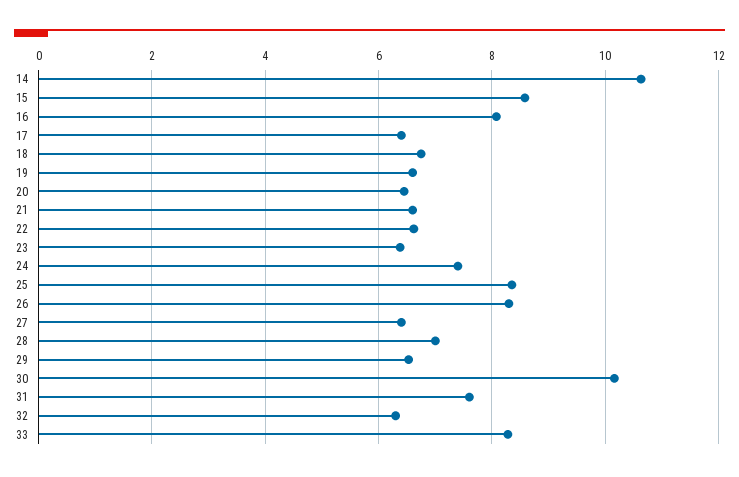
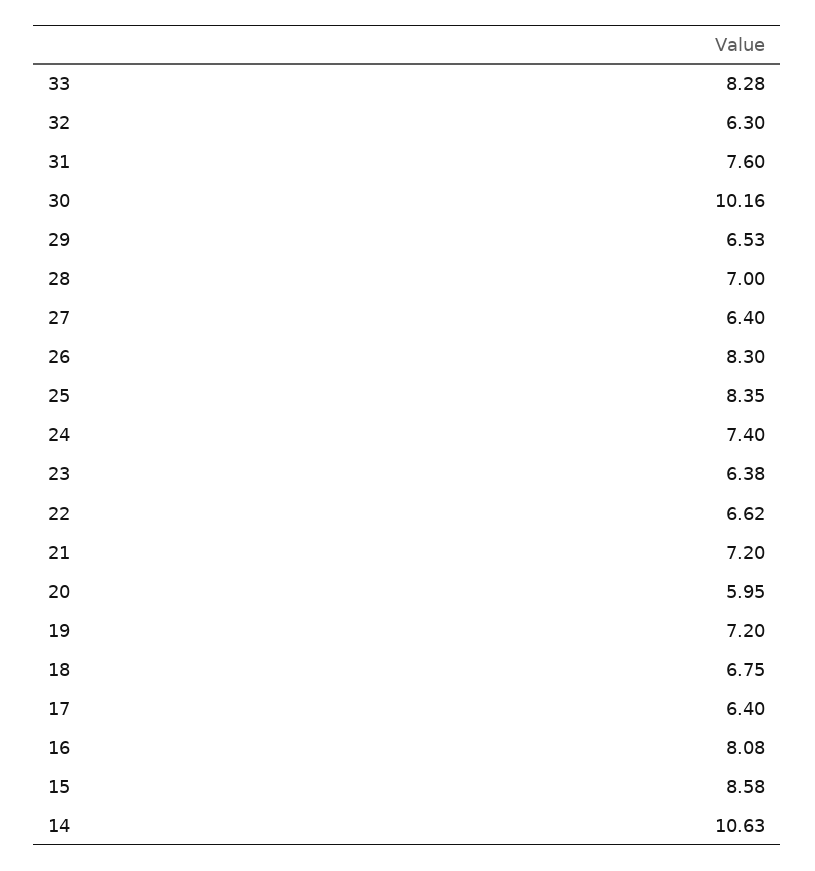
  {
    "14": 10.63,
    "15": 8.58,
    "16": 8.08,
    "17": 6.4,
    "18": 6.75,
-   "19": 6.6,
+   "19": 7.2,
-   "20": 6.4,
+   "20": 5.95,
-   "21": 6.6,
+   "21": 7.2,
    "22": 6.62,
    "23": 6.38,
    "24": 7.4,
    "25": 8.35,
    "26": 8.3,
    "27": 6.4,
    "28": 7,
    "29": 6.53,
    "30": 10.16,
    "31": 7.6,
    "32": 6.3,
    "33": 8.28
  }

